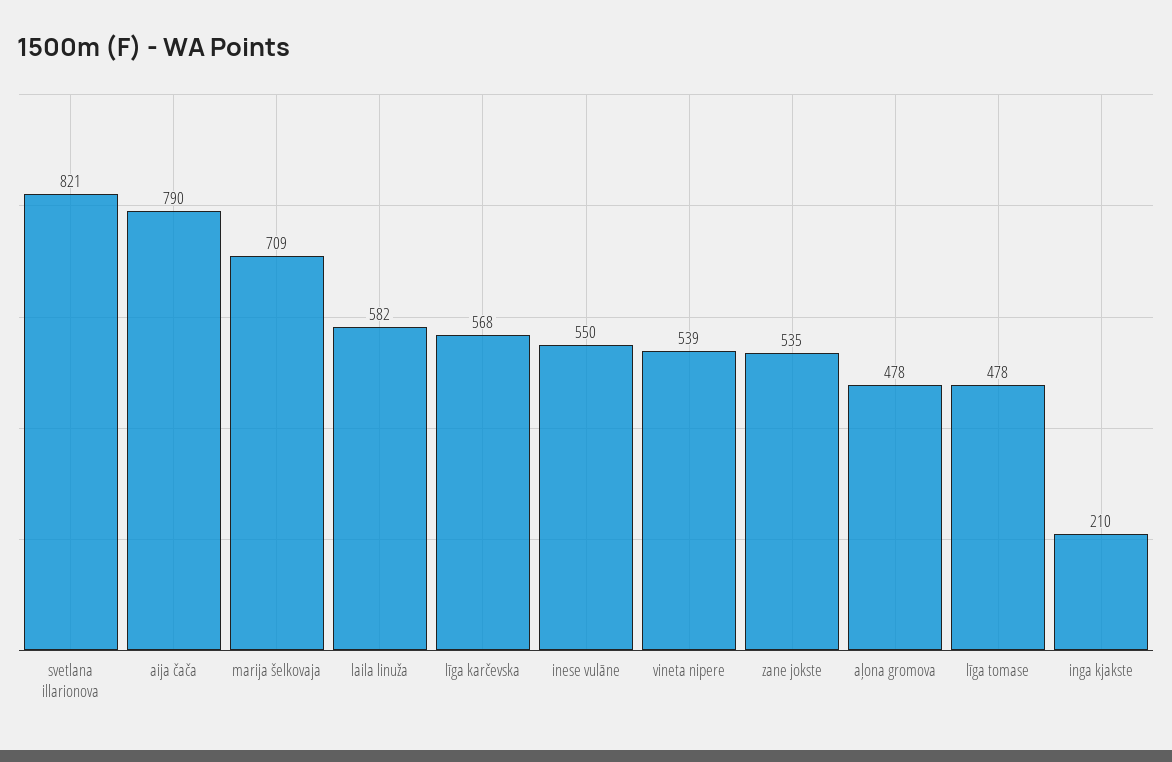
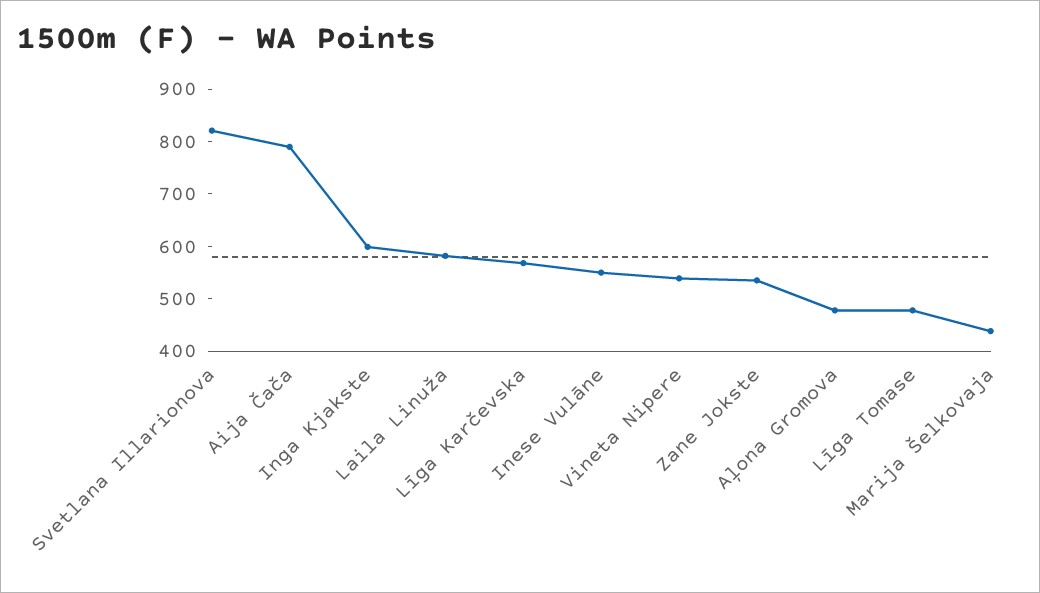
  {
    "svetlana illarionova": 821,
    "aija čača": 790,
-   "marija šelkovaja": 709,
+   "marija šelkovaja": 440,
    "laila linuža": 582,
    "līga karčevska": 568,
    "inese vulāne": 550,
    "vineta nipere": 539,
    "zane jokste": 535,
    "aļona gromova": 478,
    "līga tomase": 478,
-   "inga kjakste": 210
+   "inga kjakste": 600
  }

